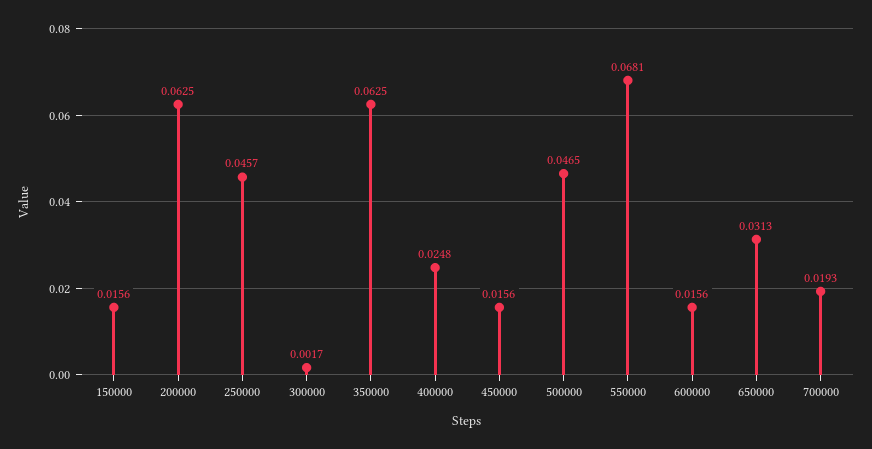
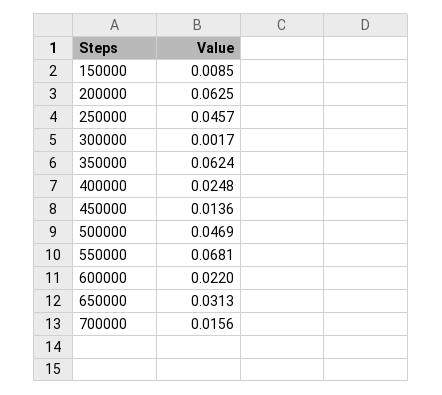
  {
-   "150000": 0.0156,
+   "150000": 0.0085,
    "200000": 0.0625,
    "250000": 0.0457,
    "300000": 0.0017,
-   "350000": 0.0625,
+   "350000": 0.0624,
    "400000": 0.0248,
-   "450000": 0.0156,
+   "450000": 0.0136,
-   "500000": 0.0465,
+   "500000": 0.0469,
    "550000": 0.0681,
-   "600000": 0.0156,
+   "600000": 0.022,
    "650000": 0.0313,
-   "700000": 0.0193
+   "700000": 0.0156
  }

